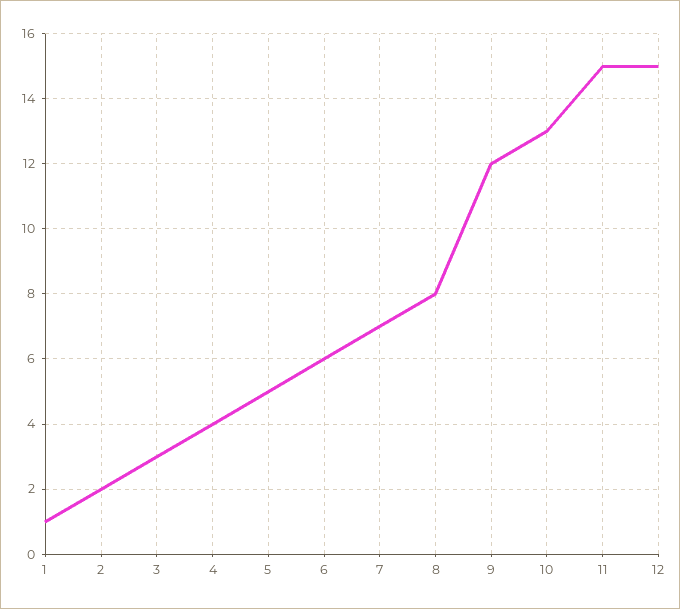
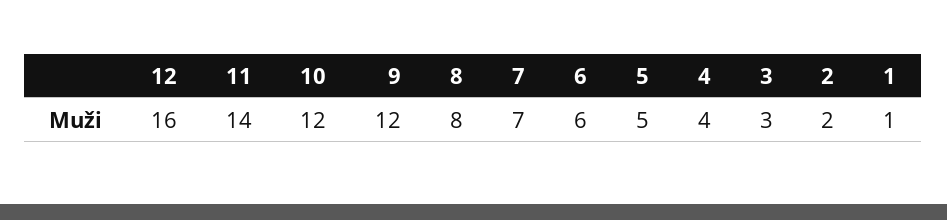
  {
    "1": 1,
    "2": 2,
    "3": 3,
    "4": 4,
    "5": 5,
    "6": 6,
    "7": 7,
    "8": 8,
    "9": 12,
-   "10": 13,
+   "10": 12,
-   "11": 15,
+   "11": 14,
-   "12": 15
+   "12": 16
  }

